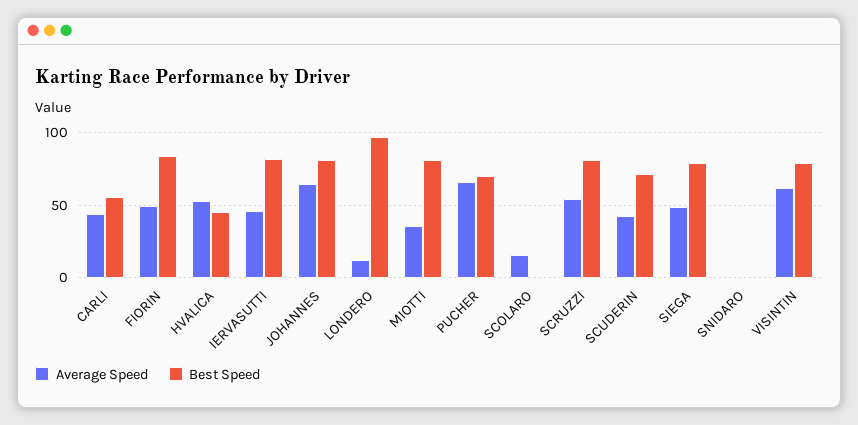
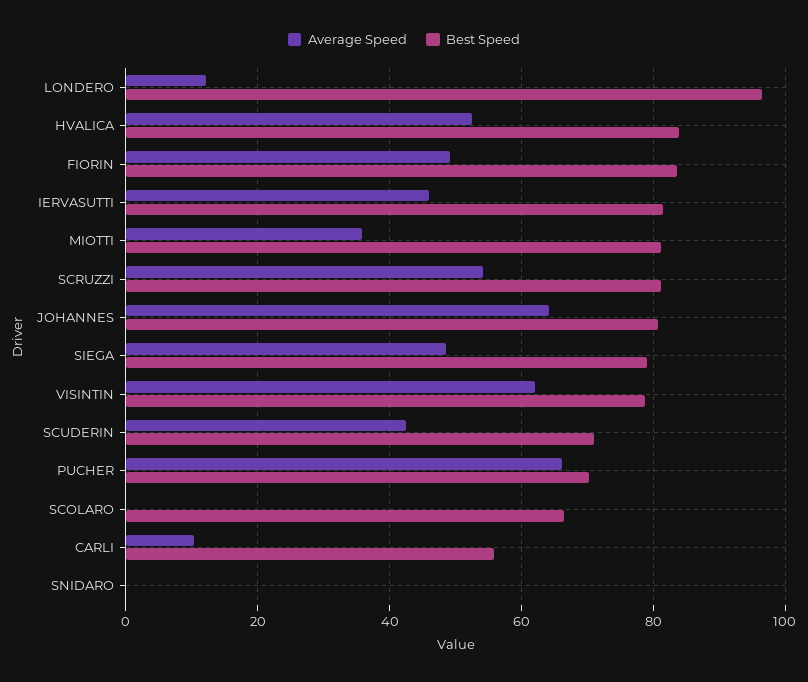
  {
    "Average Speed": {
-     "CARLI": 45,
+     "CARLI": 10,
      "FIORIN": 50,
      "HVALICA": 52,
      "IERVASUTTI": 46,
      "JOHANNES": 64,
      "LONDERO": 12,
      "MIOTTI": 36,
      "PUCHER": 66,
-     "SCOLARO": 15,
+     "SCOLARO": 0,
      "SCRUZZI": 54,
      "SCUDERIN": 42,
      "SIEGA": 48,
      "SNIDARO": 0,
      "VISINTIN": 62
    },
    "Best Speed": {
      "CARLI": 56,
      "FIORIN": 84,
-     "HVALICA": 45,
+     "HVALICA": 84,
      "IERVASUTTI": 82,
      "JOHANNES": 80,
      "LONDERO": 96,
      "MIOTTI": 82,
      "PUCHER": 70,
-     "SCOLARO": 0,
+     "SCOLARO": 66,
      "SCRUZZI": 82,
      "SCUDERIN": 72,
      "SIEGA": 78,
      "SNIDARO": 0,
      "VISINTIN": 78
    }
  }

